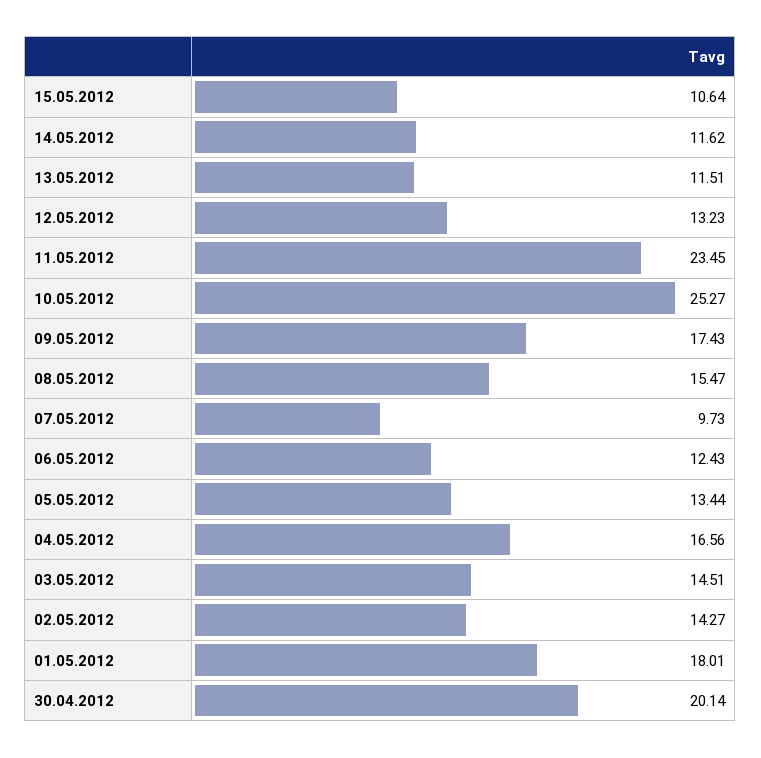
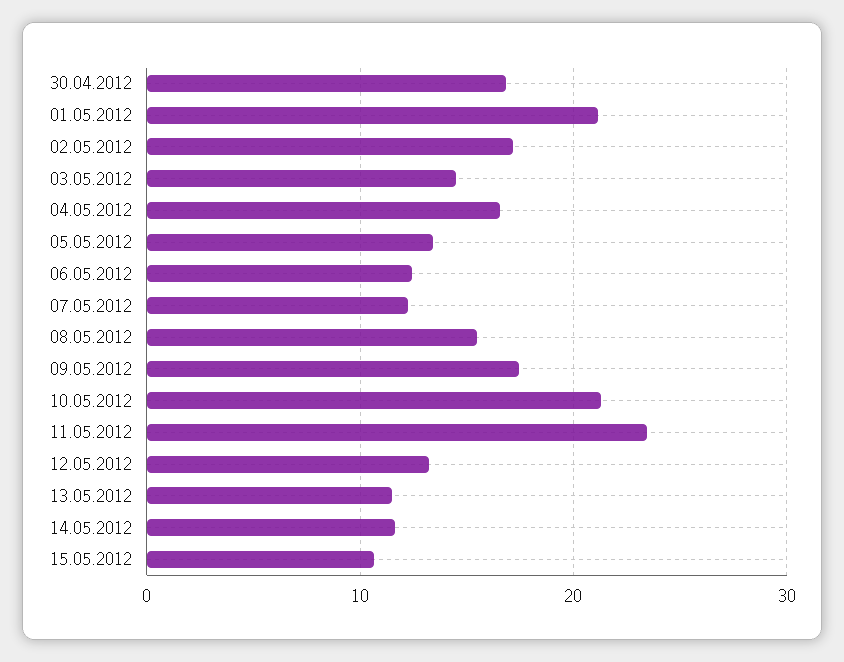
  {
    "15.05.2012": 10.64,
    "14.05.2012": 11.62,
    "13.05.2012": 11.51,
    "12.05.2012": 13.23,
    "11.05.2012": 23.45,
-   "10.05.2012": 25.27,
+   "10.05.2012": 21,
    "09.05.2012": 17.43,
    "08.05.2012": 15.47,
-   "07.05.2012": 9.73,
+   "07.05.2012": 12,
    "06.05.2012": 12.43,
    "05.05.2012": 13.44,
    "04.05.2012": 16.56,
    "03.05.2012": 14.51,
-   "02.05.2012": 14.27,
+   "02.05.2012": 17,
-   "01.05.2012": 18.01,
+   "01.05.2012": 21,
-   "30.04.2012": 20.14
+   "30.04.2012": 17
  }

